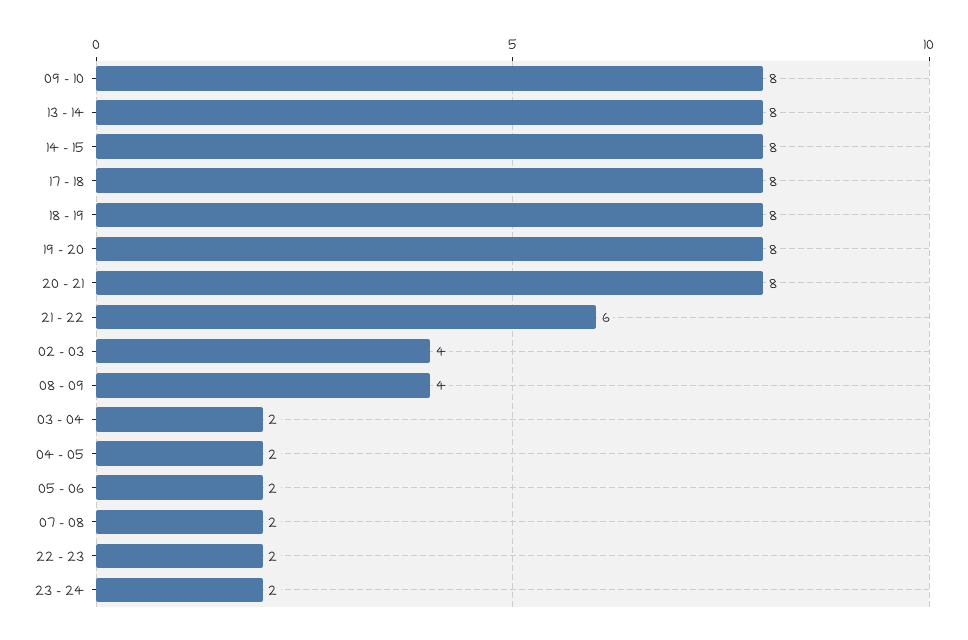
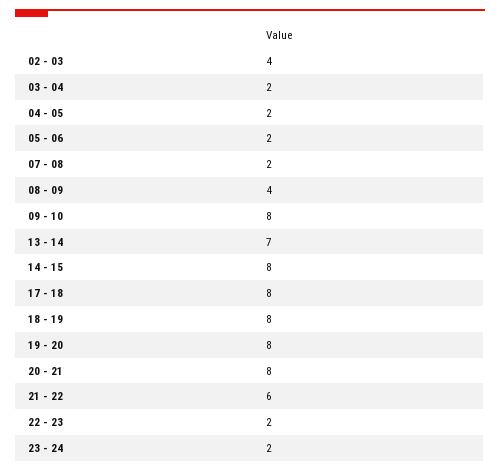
  {
    "09 - 10": 8,
-   "13 - 14": 8,
+   "13 - 14": 7,
    "14 - 15": 8,
    "17 - 18": 8,
    "18 - 19": 8,
    "19 - 20": 8,
    "20 - 21": 8,
    "21 - 22": 6,
    "02 - 03": 4,
    "08 - 09": 4,
    "03 - 04": 2,
    "04 - 05": 2,
    "05 - 06": 2,
    "07 - 08": 2,
    "22 - 23": 2,
    "23 - 24": 2
  }

